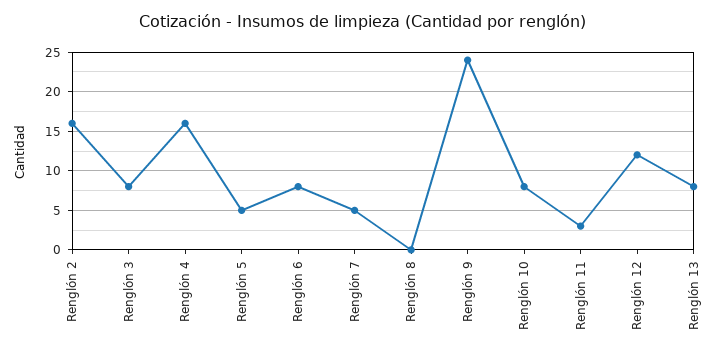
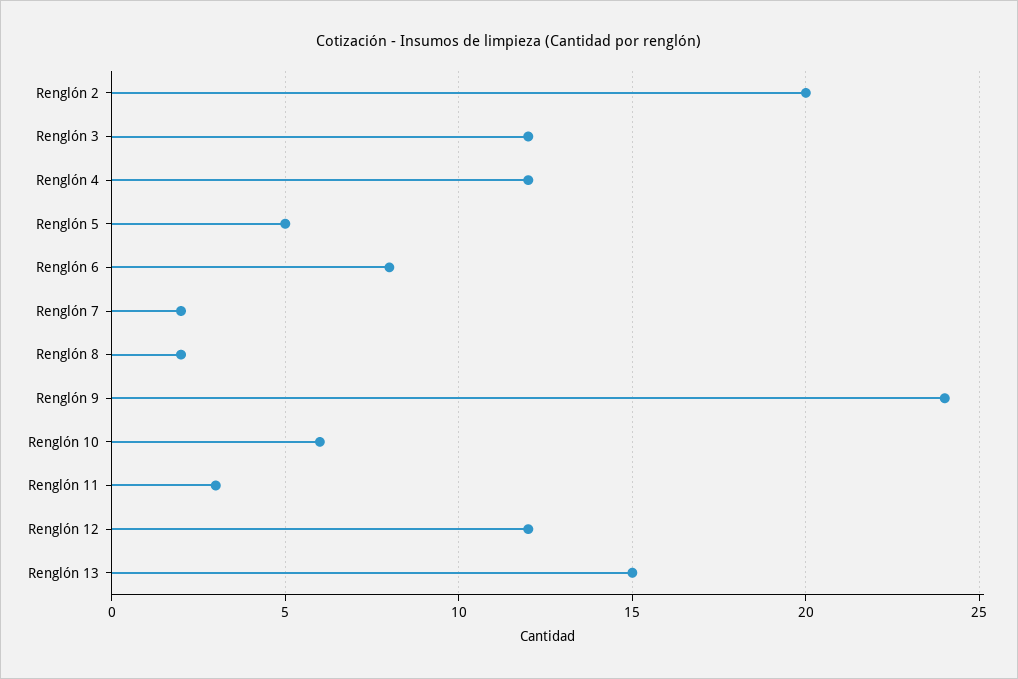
  {
-   "Renglón 2": 16,
+   "Renglón 2": 20,
-   "Renglón 3": 8,
+   "Renglón 3": 12,
-   "Renglón 4": 16,
+   "Renglón 4": 12,
    "Renglón 5": 5,
    "Renglón 6": 8,
-   "Renglón 7": 5,
+   "Renglón 7": 2,
-   "Renglón 8": 0,
+   "Renglón 8": 2,
    "Renglón 9": 24,
-   "Renglón 10": 8,
+   "Renglón 10": 6,
    "Renglón 11": 3,
    "Renglón 12": 12,
-   "Renglón 13": 8
+   "Renglón 13": 15
  }

